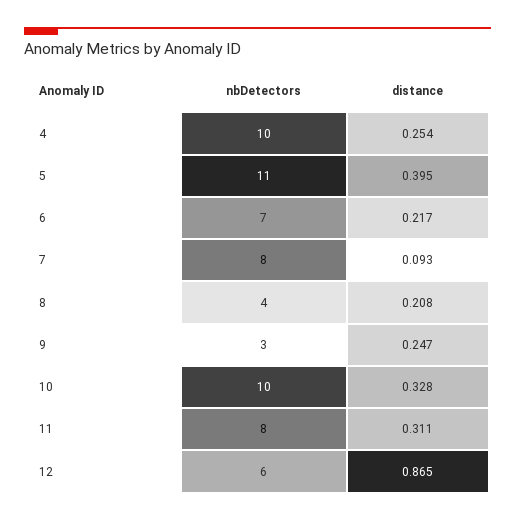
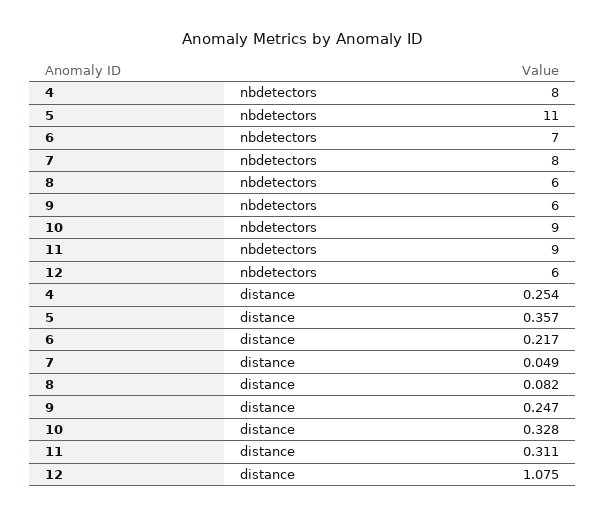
  {
    "nbDetectors": {
-     "4": 10,
+     "4": 8,
      "5": 11,
      "6": 7,
      "7": 8,
-     "8": 4,
+     "8": 6,
-     "9": 3,
+     "9": 6,
-     "10": 10,
+     "10": 9,
-     "11": 8,
+     "11": 9,
      "12": 6
    },
    "distance": {
      "4": 0.254,
-     "5": 0.395,
+     "5": 0.357,
      "6": 0.217,
-     "7": 0.093,
+     "7": 0.049,
-     "8": 0.208,
+     "8": 0.082,
      "9": 0.247,
      "10": 0.328,
      "11": 0.311,
-     "12": 0.865
+     "12": 1.075
    }
  }

